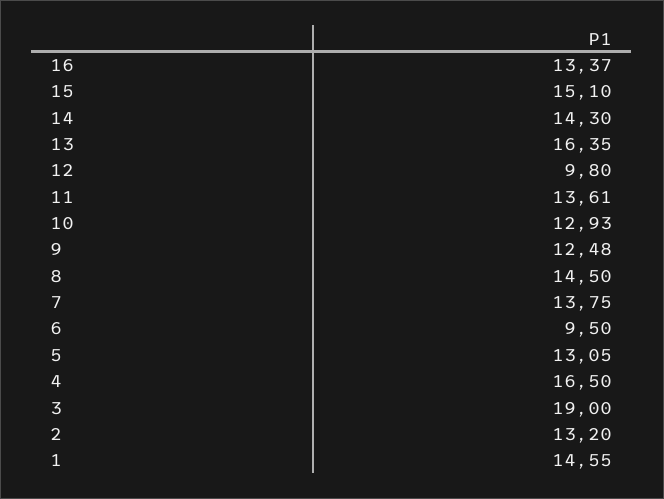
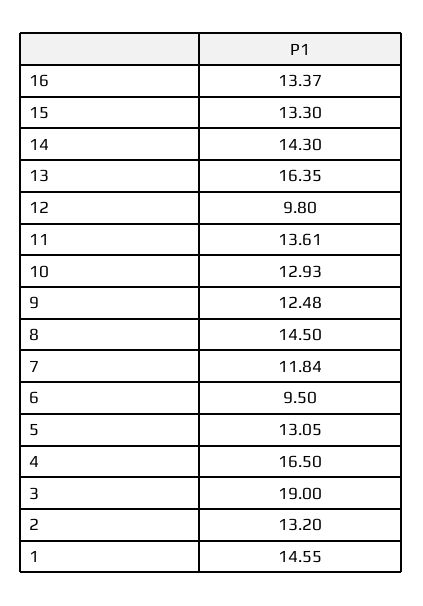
  {
    "16": 13.37,
-   "15": 15.1,
+   "15": 13.3,
    "14": 14.3,
    "13": 16.35,
    "12": 9.8,
    "11": 13.61,
    "10": 12.93,
    "9": 12.48,
    "8": 14.5,
-   "7": 13.75,
+   "7": 11.84,
    "6": 9.5,
    "5": 13.05,
    "4": 16.5,
    "3": 19,
    "2": 13.2,
    "1": 14.55
  }

